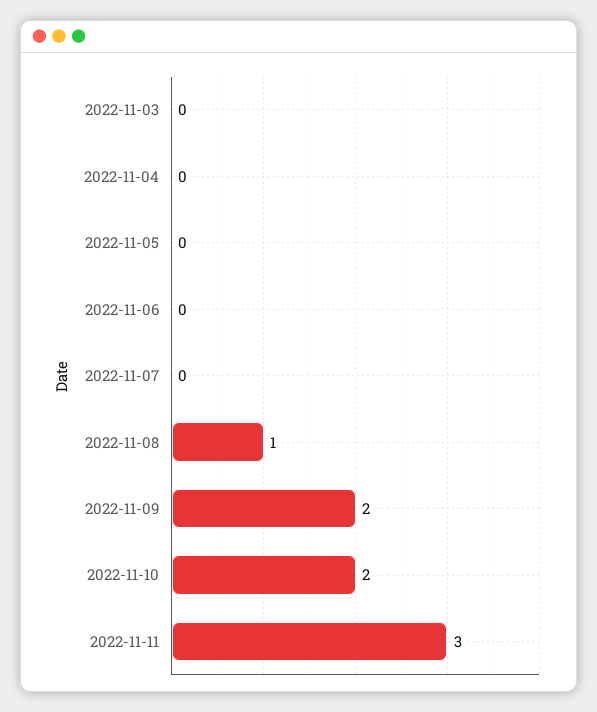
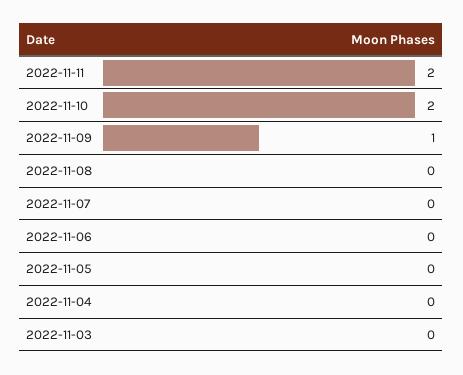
  {
    "2022-11-03": 0,
    "2022-11-04": 0,
    "2022-11-05": 0,
    "2022-11-06": 0,
    "2022-11-07": 0,
-   "2022-11-08": 1,
+   "2022-11-08": 0,
-   "2022-11-09": 2,
+   "2022-11-09": 1,
    "2022-11-10": 2,
-   "2022-11-11": 3
+   "2022-11-11": 2
  }

